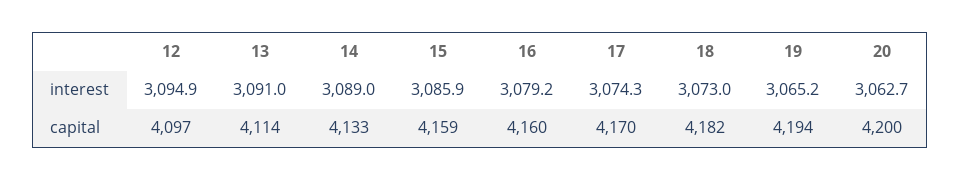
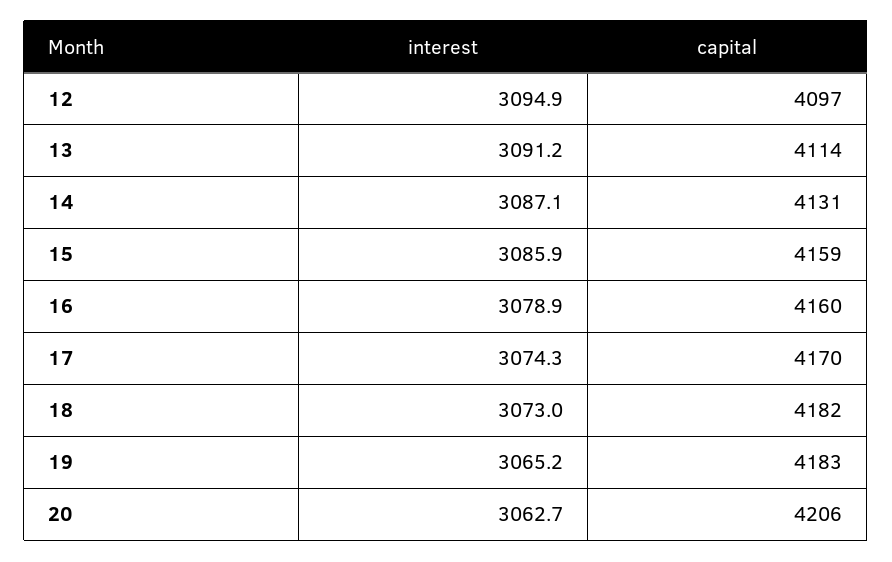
  {
    "12": {
      "interest": 3094.9,
      "capital": 4097
    },
    "13": {
-     "interest": 3091,
+     "interest": 3091.2,
      "capital": 4114
    },
    "14": {
-     "interest": 3089,
+     "interest": 3087.1,
-     "capital": 4133
+     "capital": 4131
    },
    "15": {
      "interest": 3085.9,
      "capital": 4159
    },
    "16": {
-     "interest": 3079.2,
+     "interest": 3078.9,
      "capital": 4160
    },
    "17": {
      "interest": 3074.3,
      "capital": 4170
    },
    "18": {
      "interest": 3073,
      "capital": 4182
    },
    "19": {
      "interest": 3065.2,
-     "capital": 4194
+     "capital": 4183
    },
    "20": {
      "interest": 3062.7,
-     "capital": 4200
+     "capital": 4206
    }
  }

